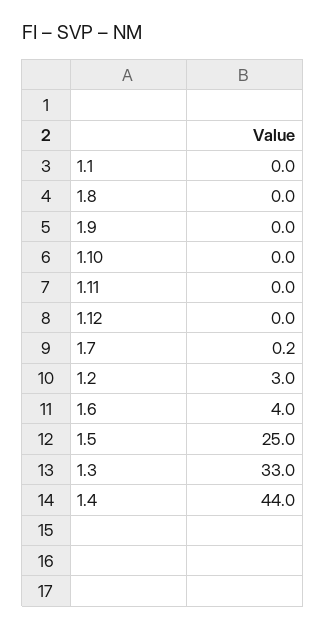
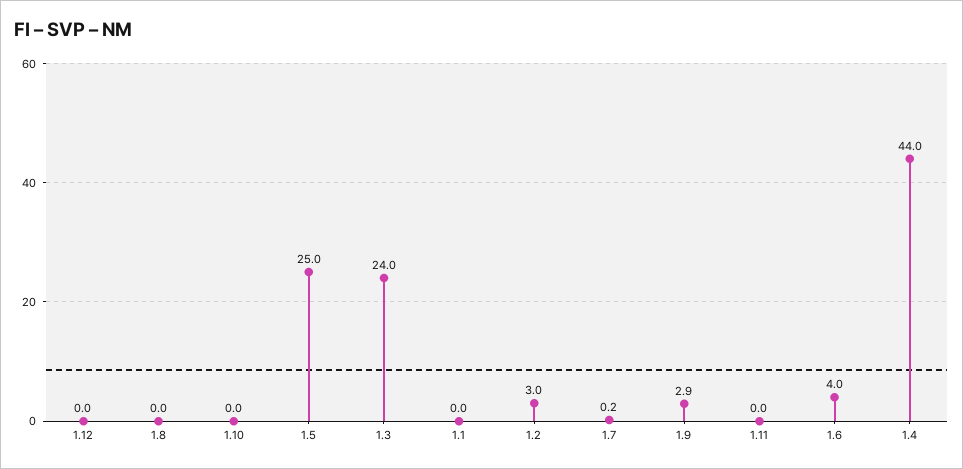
  {
    "1.1": 0,
    "1.8": 0,
-   "1.9": 0,
+   "1.9": 2.9,
    "1.10": 0,
    "1.11": 0,
    "1.12": 0,
    "1.7": 0.2,
    "1.2": 3,
    "1.6": 4,
    "1.5": 25,
-   "1.3": 33,
+   "1.3": 24,
    "1.4": 44
  }

